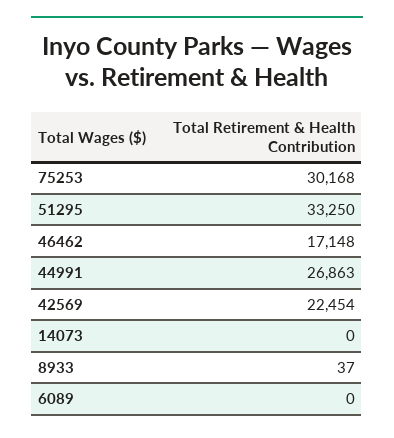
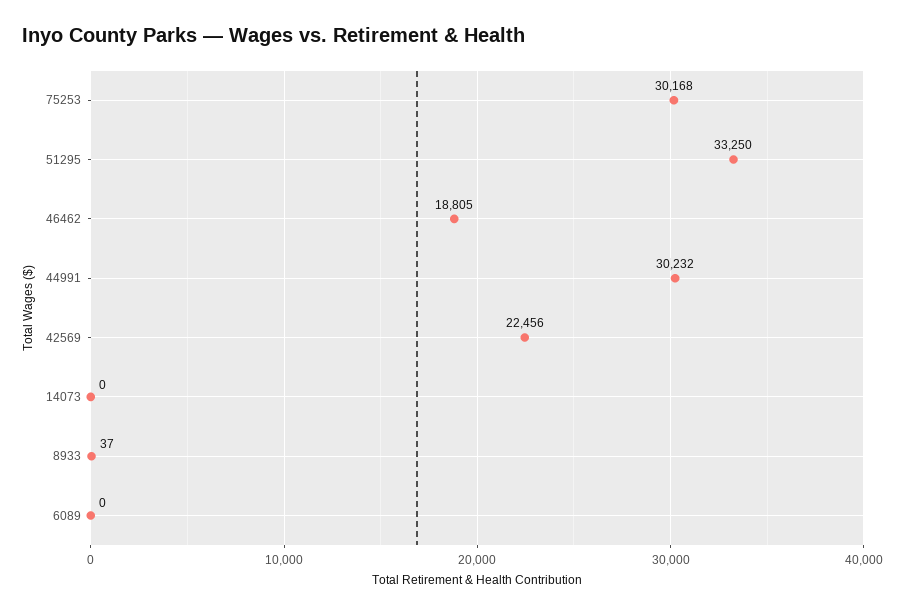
  {
    "75253": 30168,
    "51295": 33250,
-   "46462": 17148,
+   "46462": 18805,
-   "44991": 26863,
+   "44991": 30232,
-   "42569": 22454,
+   "42569": 22456,
    "14073": 0,
    "8933": 37,
    "6089": 0
  }

